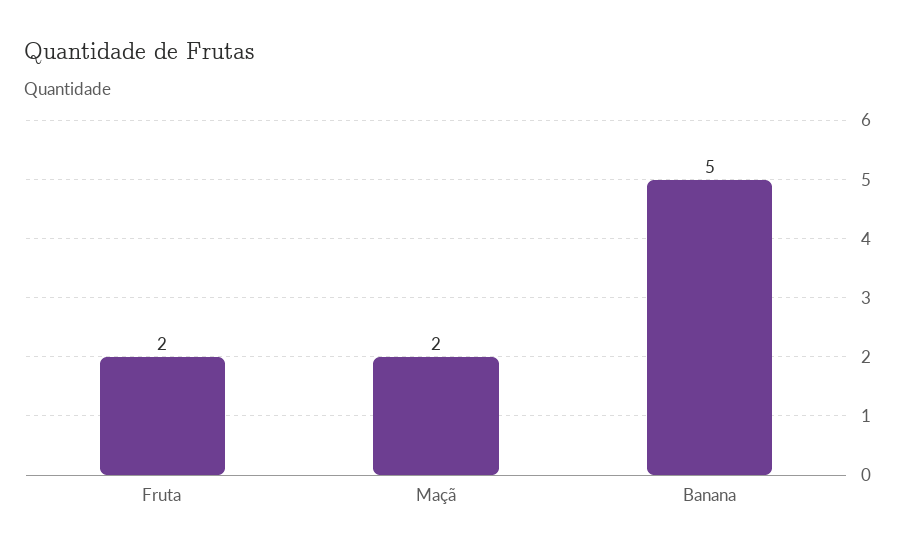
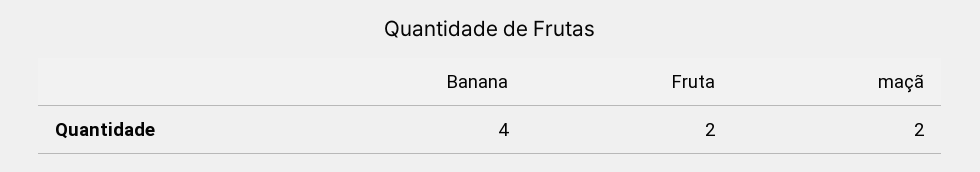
  {
    "Fruta": 2,
    "Maçã": 2,
-   "Banana": 5
+   "Banana": 4
  }

